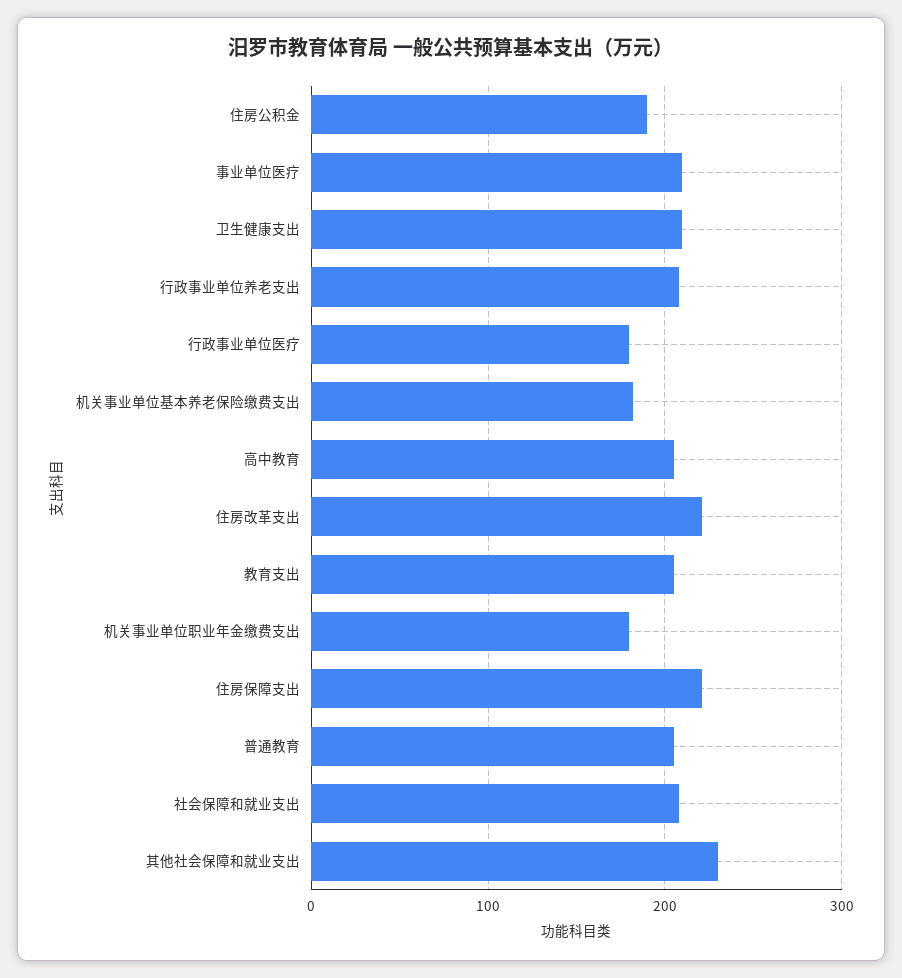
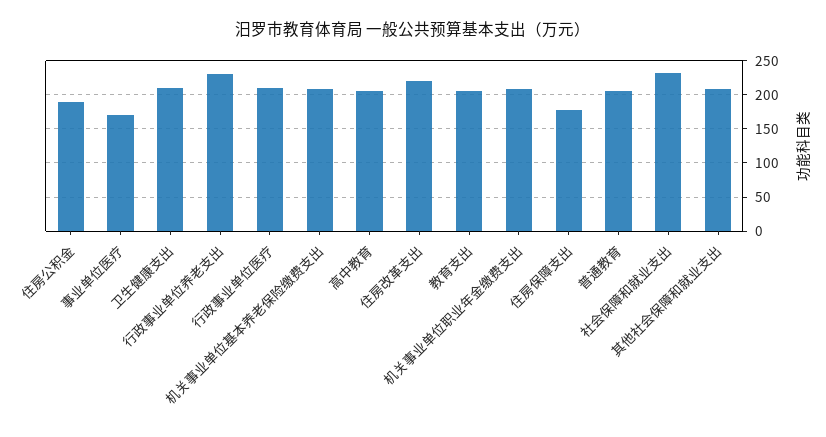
  {
    "住房公积金": 190,
-   "事业单位医疗": 210,
+   "事业单位医疗": 170,
    "卫生健康支出": 210,
-   "行政事业单位养老支出": 210,
+   "行政事业单位养老支出": 230,
-   "行政事业单位医疗": 180,
+   "行政事业单位医疗": 210,
-   "机关事业单位基本养老保险缴费支出": 180,
+   "机关事业单位基本养老保险缴费支出": 210,
    "高中教育": 210,
    "住房改革支出": 220,
    "教育支出": 210,
-   "机关事业单位职业年金缴费支出": 180,
+   "机关事业单位职业年金缴费支出": 210,
-   "住房保障支出": 220,
+   "住房保障支出": 180,
    "普通教育": 210,
-   "社会保障和就业支出": 210,
+   "社会保障和就业支出": 230,
-   "其他社会保障和就业支出": 230
+   "其他社会保障和就业支出": 210
  }

